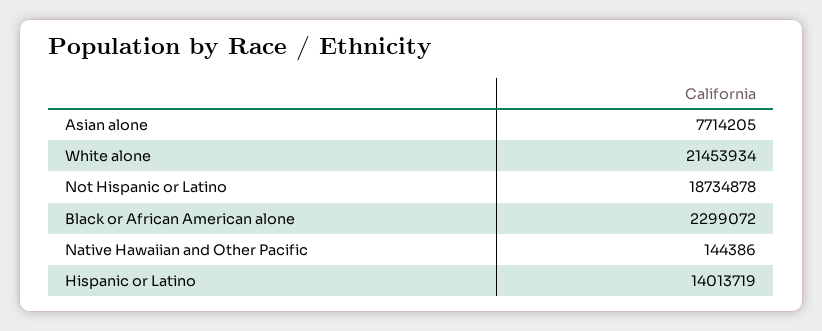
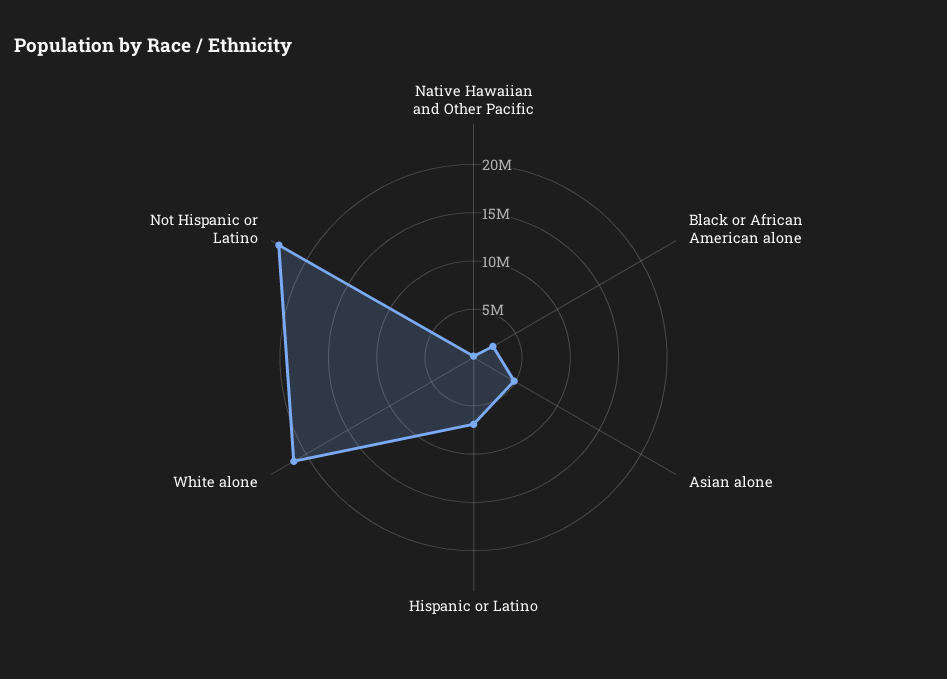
  {
-   "Asian alone": 7714205,
+   "Asian alone": 5000000,
    "White alone": 21453934,
-   "Not Hispanic or Latino": 18734878,
+   "Not Hispanic or Latino": 23000000,
    "Black or African American alone": 2299072,
    "Native Hawaiian and Other Pacific": 144386,
-   "Hispanic or Latino": 14013719
+   "Hispanic or Latino": 7000000
  }

